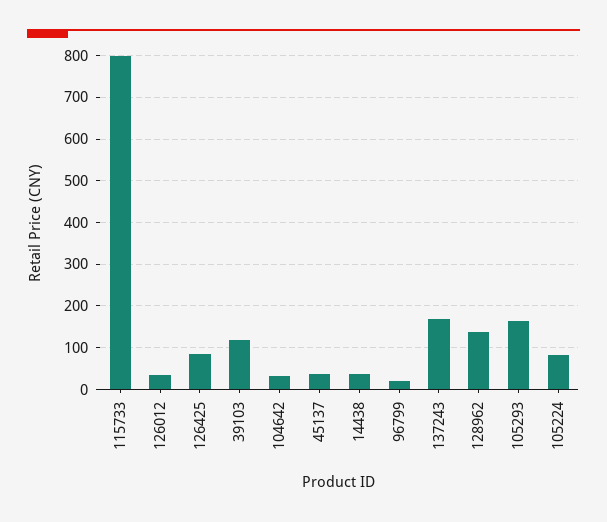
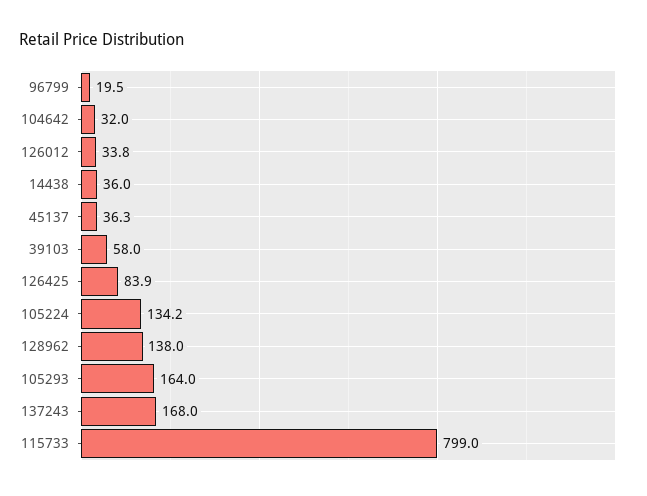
  {
    "115733": 799,
    "126012": 33.8,
    "126425": 83.9,
-   "39103": 120,
+   "39103": 58,
    "104642": 32,
    "45137": 36.3,
    "14438": 36,
    "96799": 19.5,
    "137243": 168,
    "128962": 138,
    "105293": 164,
-   "105224": 80
+   "105224": 134.2
  }

